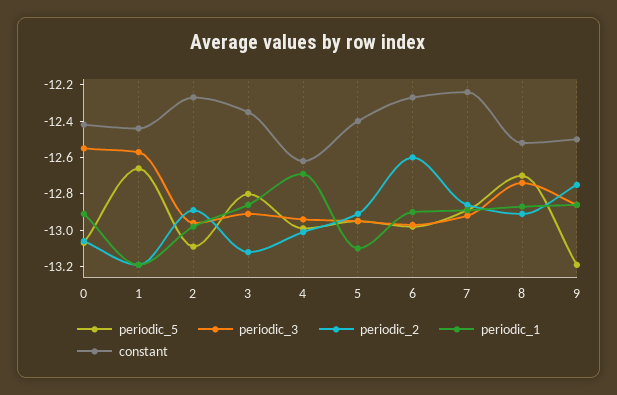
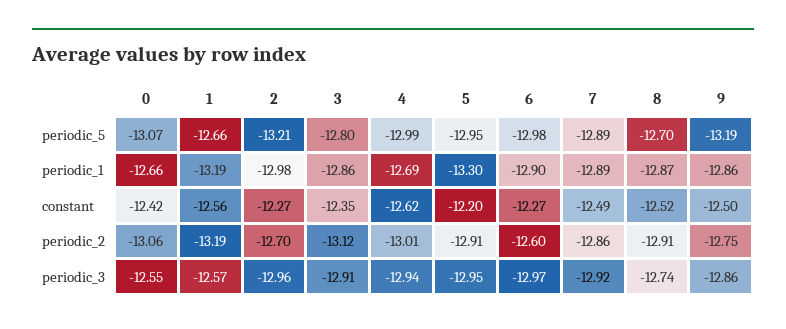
  {
    "periodic_5": {
      "0": -13.07,
      "1": -12.66,
-     "2": -13.1,
+     "2": -13.21,
      "3": -12.8,
      "4": -12.99,
      "5": -12.95,
      "6": -12.98,
      "7": -12.89,
      "8": -12.7,
      "9": -13.19
    },
    "periodic_3": {
      "0": -12.55,
      "1": -12.57,
      "2": -12.96,
      "3": -12.91,
      "4": -12.94,
      "5": -12.95,
      "6": -12.97,
      "7": -12.92,
      "8": -12.74,
      "9": -12.86
    },
    "periodic_2": {
      "0": -13.06,
      "1": -13.19,
-     "2": -12.9,
+     "2": -12.7,
      "3": -13.12,
      "4": -13.01,
      "5": -12.91,
      "6": -12.6,
      "7": -12.86,
      "8": -12.91,
      "9": -12.75
    },
    "periodic_1": {
-     "0": -12.9,
+     "0": -12.66,
      "1": -13.19,
      "2": -12.98,
      "3": -12.86,
      "4": -12.69,
-     "5": -13.1,
+     "5": -13.3,
      "6": -12.9,
      "7": -12.89,
      "8": -12.87,
      "9": -12.86
    },
    "constant": {
      "0": -12.42,
-     "1": -12.45,
+     "1": -12.56,
      "2": -12.27,
      "3": -12.35,
      "4": -12.62,
-     "5": -12.4,
+     "5": -12.2,
      "6": -12.27,
-     "7": -12.25,
+     "7": -12.49,
      "8": -12.52,
      "9": -12.5
    }
  }

